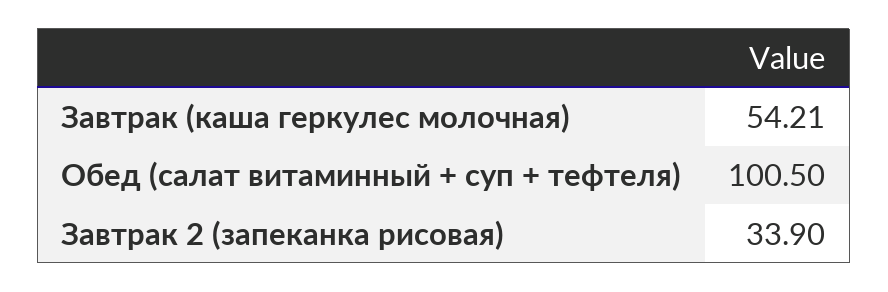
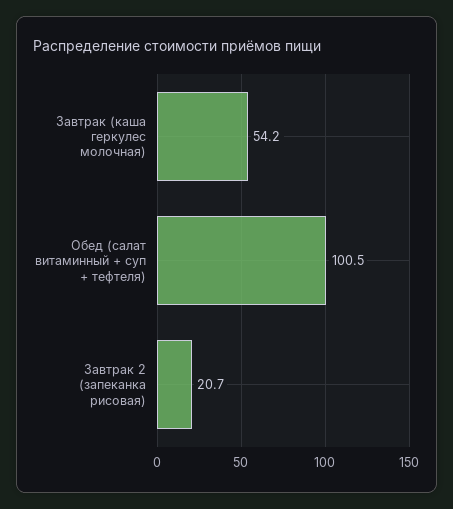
  {
    "Завтрак (каша геркулес молочная)": 54.21,
    "Обед (салат витаминный + суп + тефтеля)": 100.5,
-   "Завтрак 2 (запеканка рисовая)": 33.9
+   "Завтрак 2 (запеканка рисовая)": 20.7
  }

